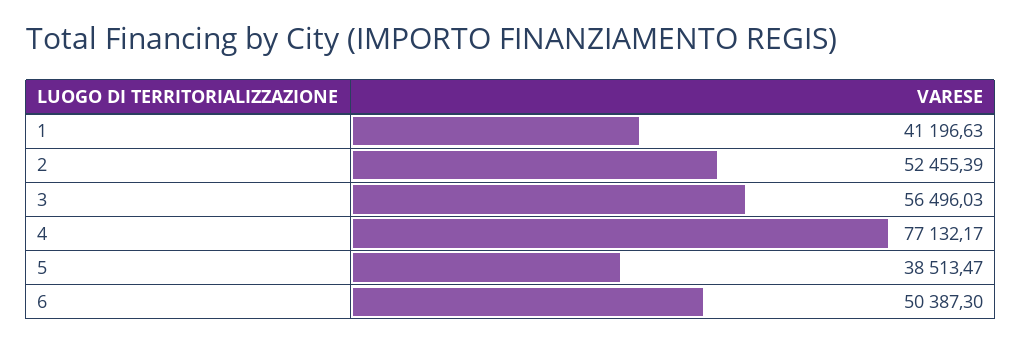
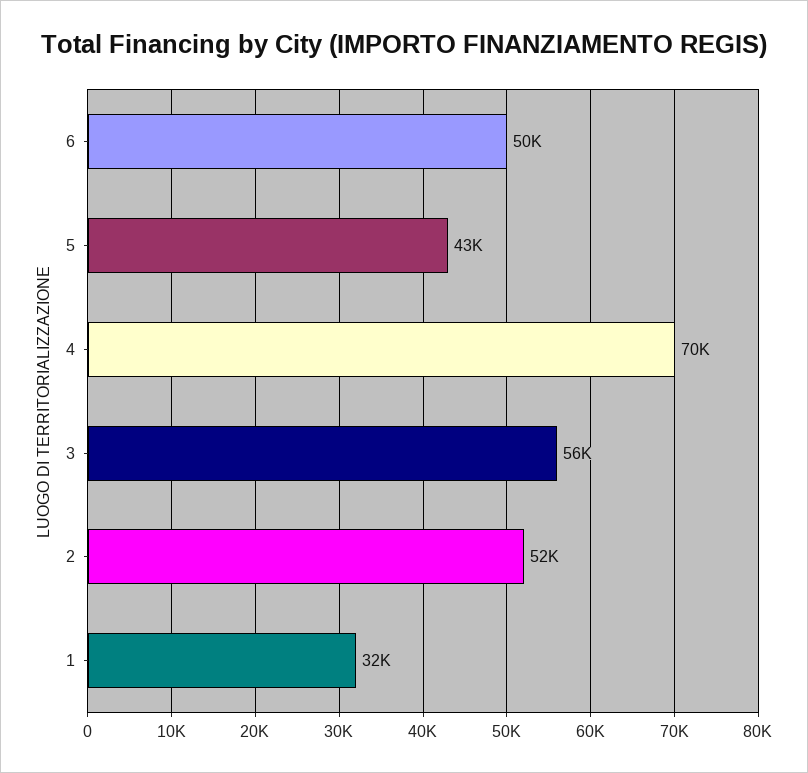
  {
-   "1": 41196.63,
+   "1": 32000,
    "2": 52455.39,
    "3": 56496.03,
-   "4": 77132.17,
+   "4": 70000,
-   "5": 38513.47,
+   "5": 43000,
    "6": 50387.3
  }

